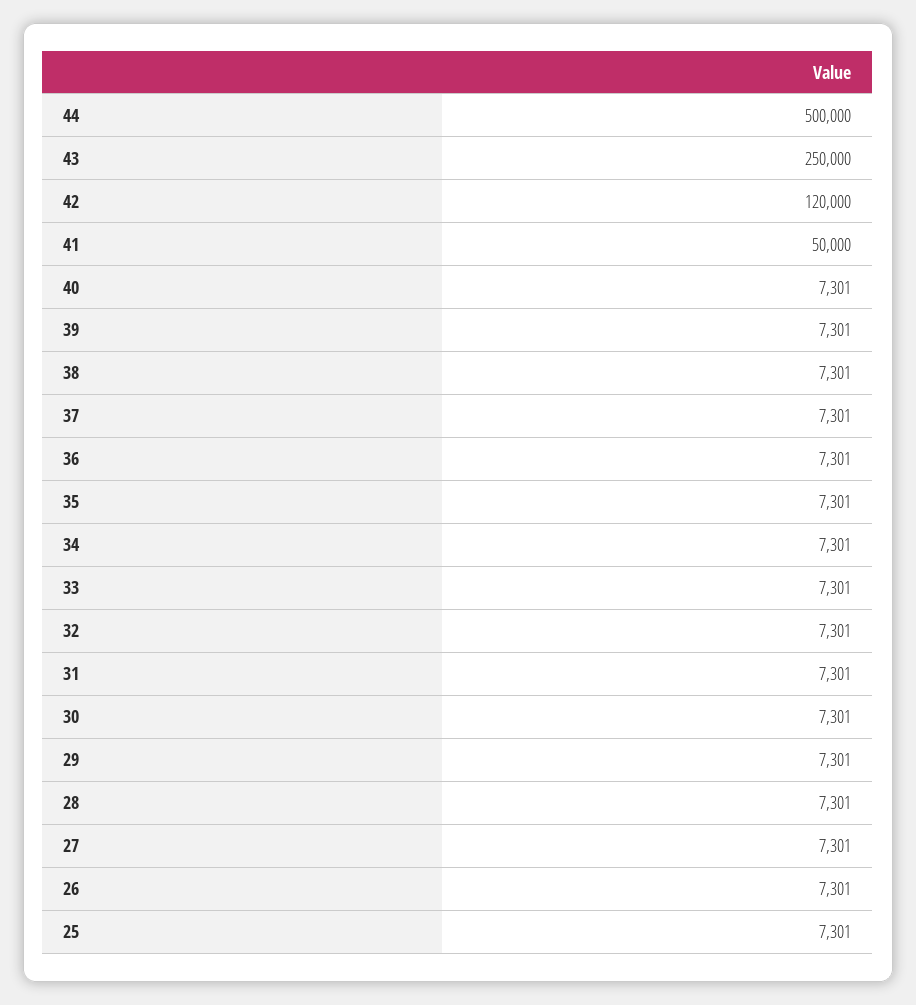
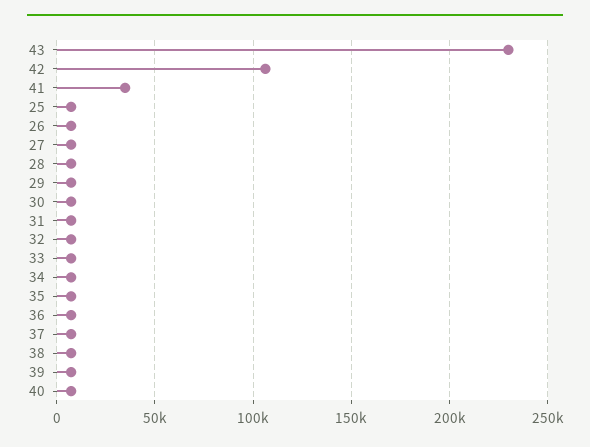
  {
-   "44": 500000,
-   "43": 250000,
+   "43": 230000,
-   "42": 120000,
+   "42": 105000,
-   "41": 50000,
+   "41": 35000,
    "40": 7301,
    "39": 7301,
    "38": 7301,
    "37": 7301,
    "36": 7301,
    "35": 7301,
    "34": 7301,
    "33": 7301,
    "32": 7301,
    "31": 7301,
    "30": 7301,
    "29": 7301,
    "28": 7301,
    "27": 7301,
    "26": 7301,
    "25": 7301
  }

